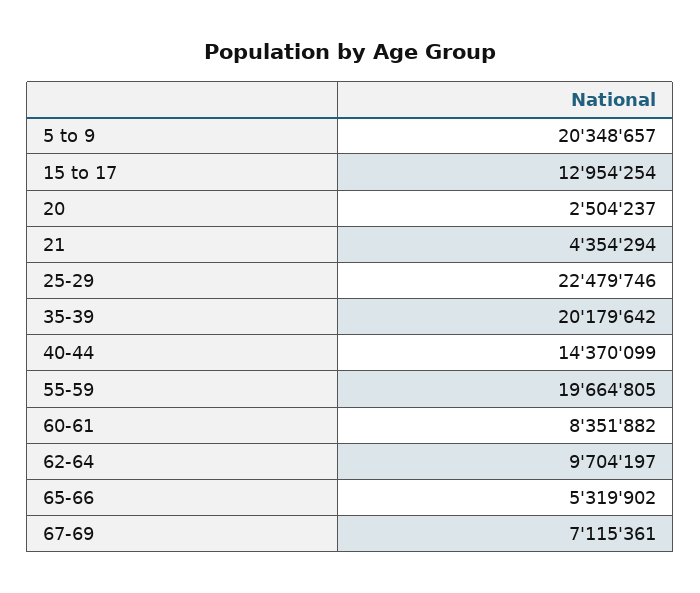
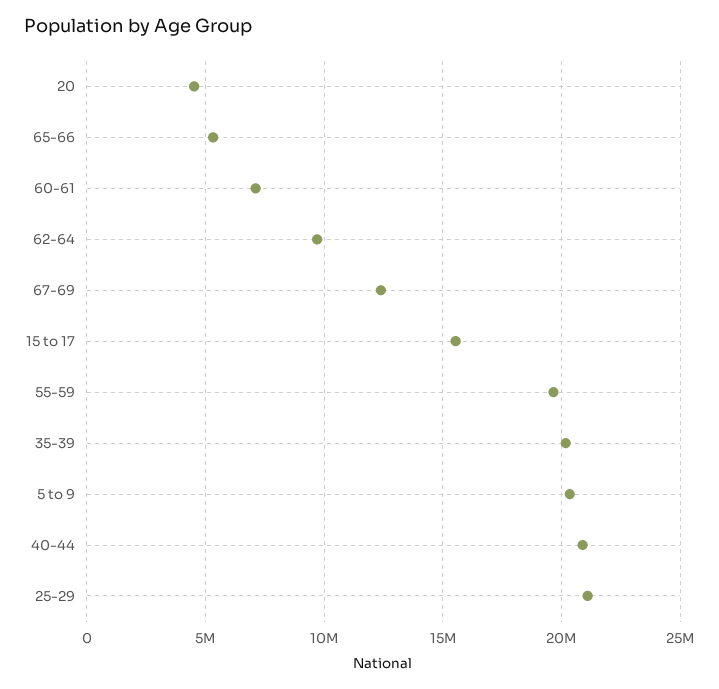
  {
    "5 to 9": 20348657,
-   "15 to 17": 12954254,
+   "15 to 17": 15500000,
-   "20": 2504237,
+   "20": 4500000,
-   "21": 4354294,
-   "25-29": 22479746,
+   "25-29": 21000000,
    "35-39": 20179642,
-   "40-44": 14370099,
+   "40-44": 21000000,
    "55-59": 19664805,
-   "60-61": 8351882,
+   "60-61": 7000000,
    "62-64": 9704197,
    "65-66": 5319902,
-   "67-69": 7115361
+   "67-69": 12500000
  }

